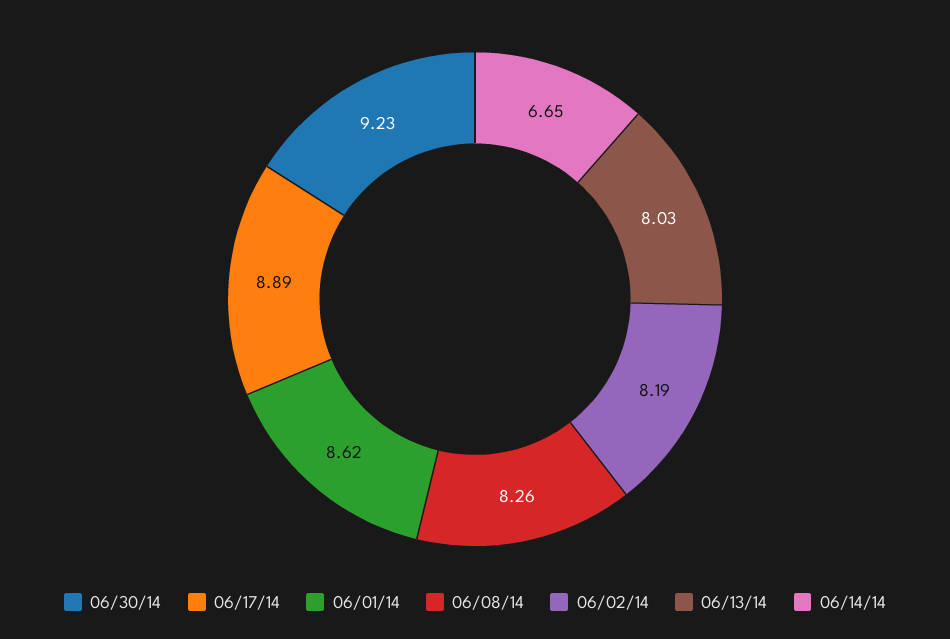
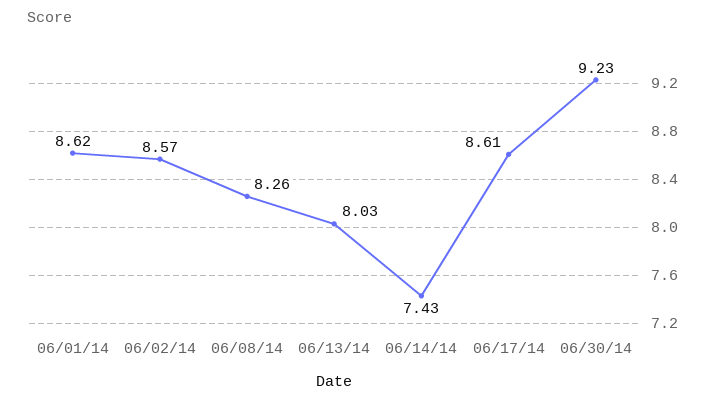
  {
    "06/30/14": 9.23,
-   "06/17/14": 8.89,
+   "06/17/14": 8.61,
    "06/01/14": 8.62,
    "06/08/14": 8.26,
-   "06/02/14": 8.19,
+   "06/02/14": 8.57,
    "06/13/14": 8.03,
-   "06/14/14": 6.65
+   "06/14/14": 7.43
  }

